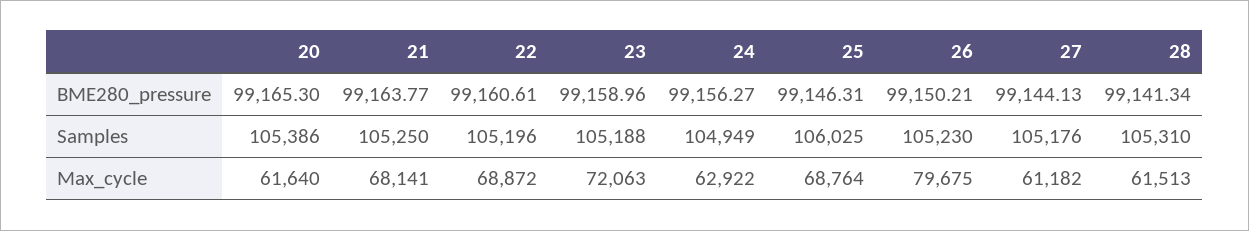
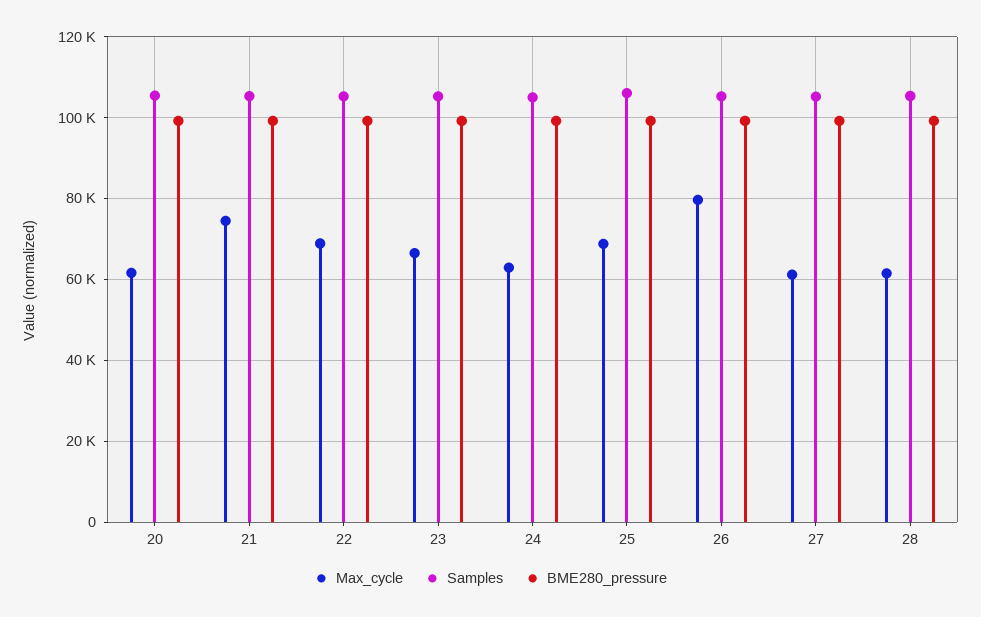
  {
    "BME280_pressure": {
      "20": 99165.3,
      "21": 99163.77,
      "22": 99160.61,
      "23": 99158.96,
      "24": 99156.27,
      "25": 99146.31,
      "26": 99150.21,
      "27": 99144.13,
      "28": 99141.34
    },
    "Samples": {
      "20": 105386,
      "21": 105250,
      "22": 105196,
      "23": 105188,
      "24": 104949,
      "25": 106025,
      "26": 105230,
      "27": 105176,
      "28": 105310
    },
    "Max_cycle": {
      "20": 61640,
-     "21": 68141,
+     "21": 74000,
      "22": 68872,
-     "23": 72063,
+     "23": 66000,
      "24": 62922,
      "25": 68764,
      "26": 79675,
      "27": 61182,
      "28": 61513
    }
  }

